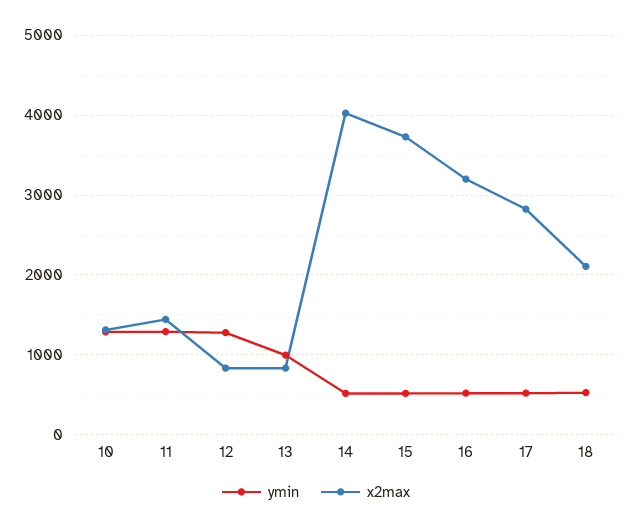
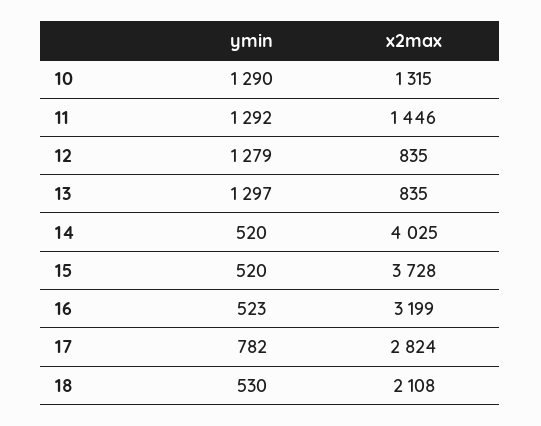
  {
    "ymin": {
      "10": 1290,
      "11": 1292,
      "12": 1279,
-     "13": 1000,
+     "13": 1297,
      "14": 520,
      "15": 520,
      "16": 523,
-     "17": 500,
+     "17": 782,
      "18": 530
    },
    "x2max": {
      "10": 1315,
      "11": 1446,
      "12": 835,
      "13": 835,
      "14": 4025,
      "15": 3728,
      "16": 3199,
      "17": 2824,
      "18": 2108
    }
  }

